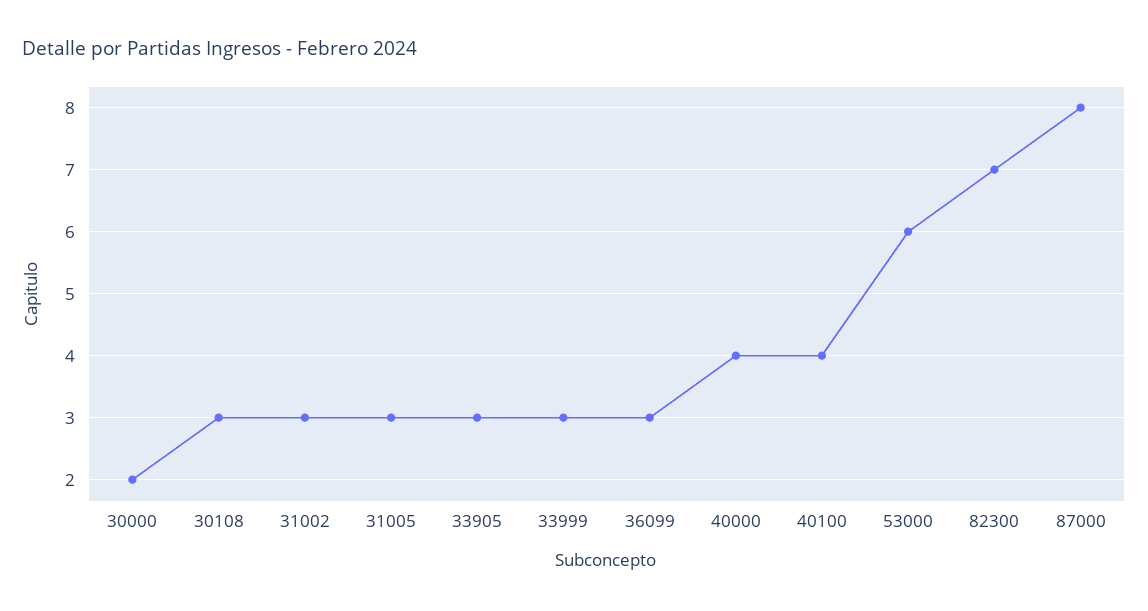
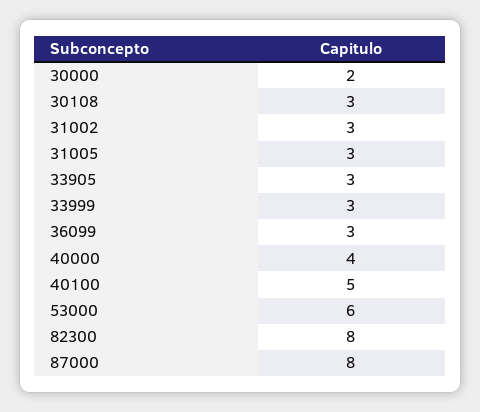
  {
    "30000": 2,
    "30108": 3,
    "31002": 3,
    "31005": 3,
    "33905": 3,
    "33999": 3,
    "36099": 3,
    "40000": 4,
-   "40100": 4,
+   "40100": 5,
    "53000": 6,
-   "82300": 7,
+   "82300": 8,
    "87000": 8
  }

